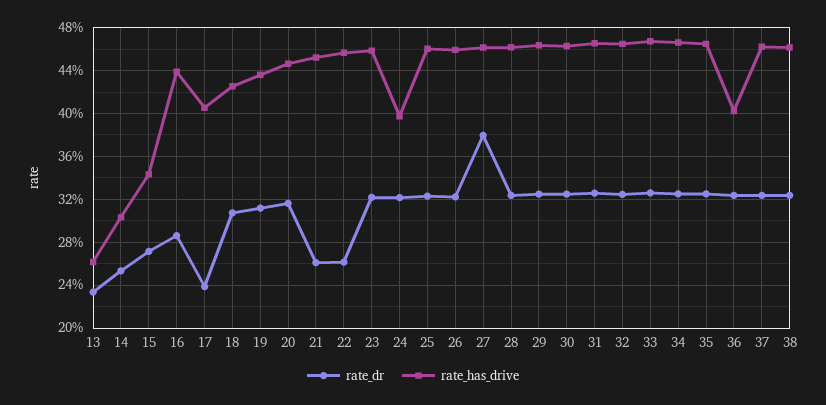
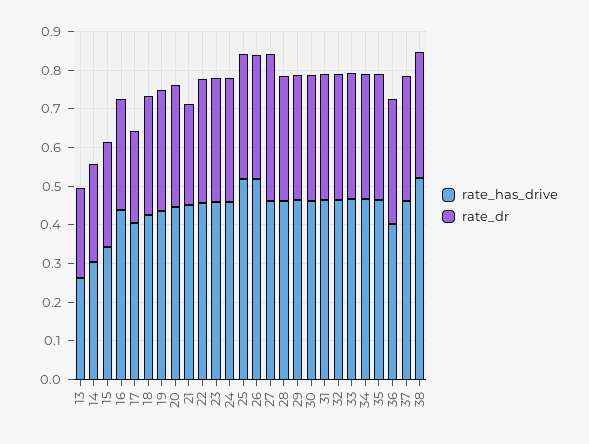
  {
    "rate_dr": {
      "13": 0.23,
      "14": 0.25,
      "15": 0.27,
      "16": 0.29,
      "17": 0.24,
      "18": 0.31,
      "19": 0.31,
      "20": 0.32,
      "21": 0.26,
-     "22": 0.26,
+     "22": 0.325,
      "23": 0.32,
      "24": 0.32,
      "25": 0.32,
      "26": 0.32,
      "27": 0.38,
      "28": 0.32,
      "29": 0.32,
      "30": 0.32,
      "31": 0.33,
      "32": 0.32,
      "33": 0.33,
      "34": 0.33,
      "35": 0.33,
      "36": 0.32,
      "37": 0.32,
      "38": 0.32
    },
    "rate_has_drive": {
      "13": 0.26,
      "14": 0.3,
      "15": 0.34,
      "16": 0.44,
      "17": 0.41,
      "18": 0.43,
      "19": 0.44,
      "20": 0.45,
      "21": 0.45,
      "22": 0.46,
      "23": 0.46,
-     "24": 0.4,
+     "24": 0.45,
-     "25": 0.46,
+     "25": 0.525,
-     "26": 0.46,
+     "26": 0.525,
      "27": 0.46,
      "28": 0.46,
      "29": 0.46,
      "30": 0.46,
      "31": 0.47,
      "32": 0.46,
      "33": 0.47,
      "34": 0.47,
      "35": 0.46,
      "36": 0.4,
      "37": 0.46,
-     "38": 0.46
+     "38": 0.525
    }
  }

